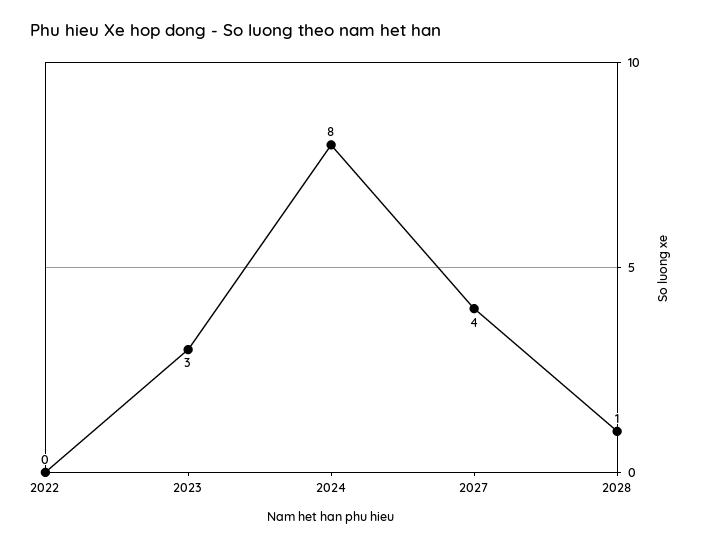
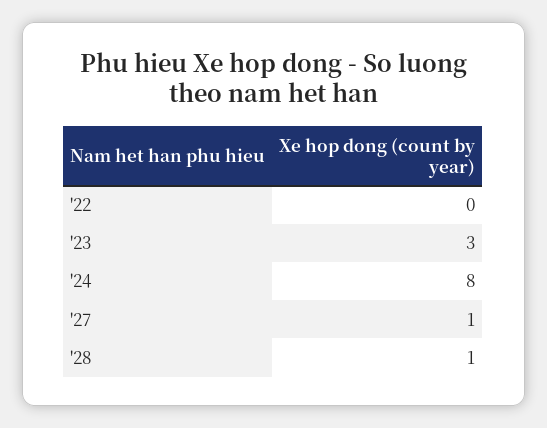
  {
    "2022": 0,
    "2023": 3,
    "2024": 8,
-   "2027": 4,
+   "2027": 1,
    "2028": 1
  }

